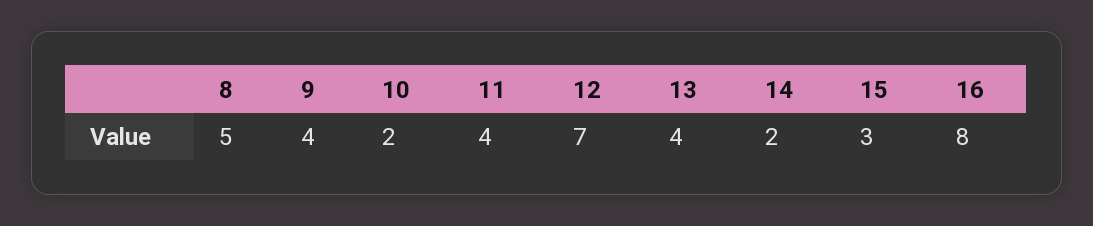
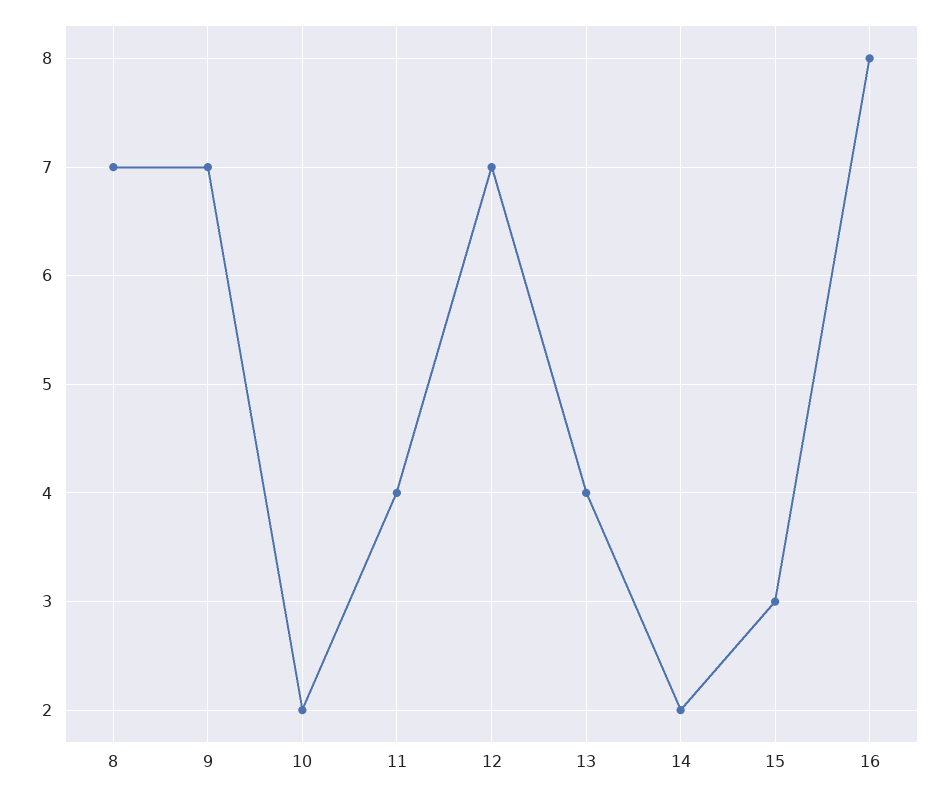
  {
-   "8": 5,
+   "8": 7,
-   "9": 4,
+   "9": 7,
    "10": 2,
    "11": 4,
    "12": 7,
    "13": 4,
    "14": 2,
    "15": 3,
    "16": 8
  }

